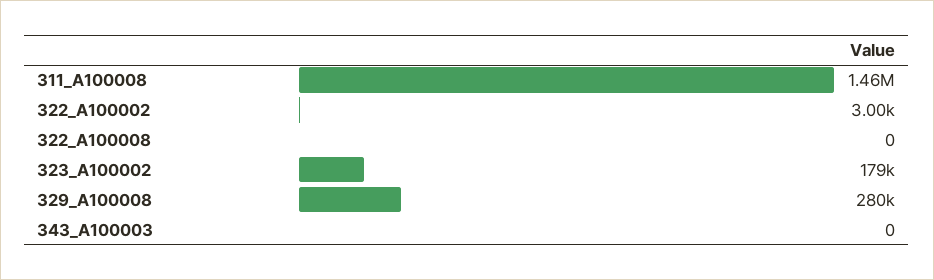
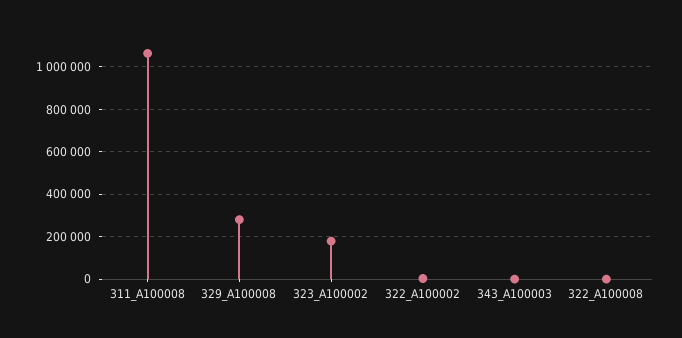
  {
-   "311_A100008": 1460000,
+   "311_A100008": 1050000,
    "322_A100002": 3000,
    "322_A100008": 0,
    "323_A100002": 179000,
    "329_A100008": 280000,
    "343_A100003": 0
  }

